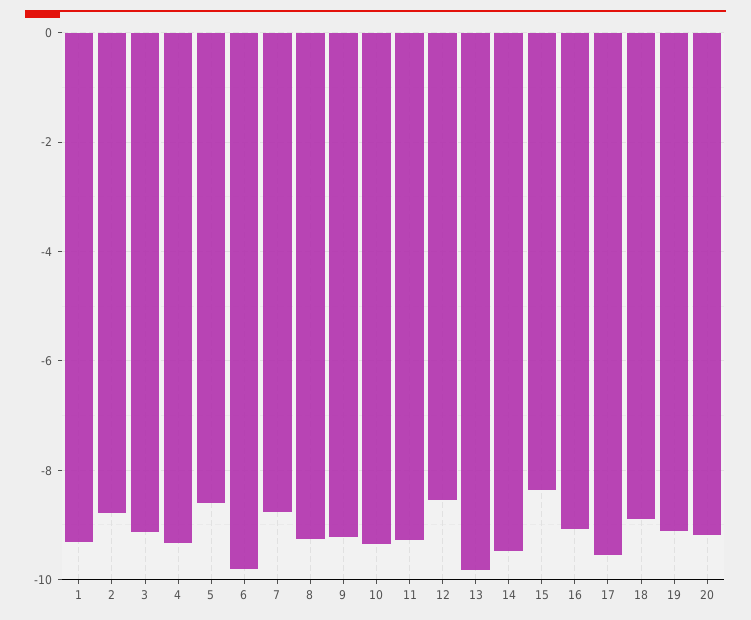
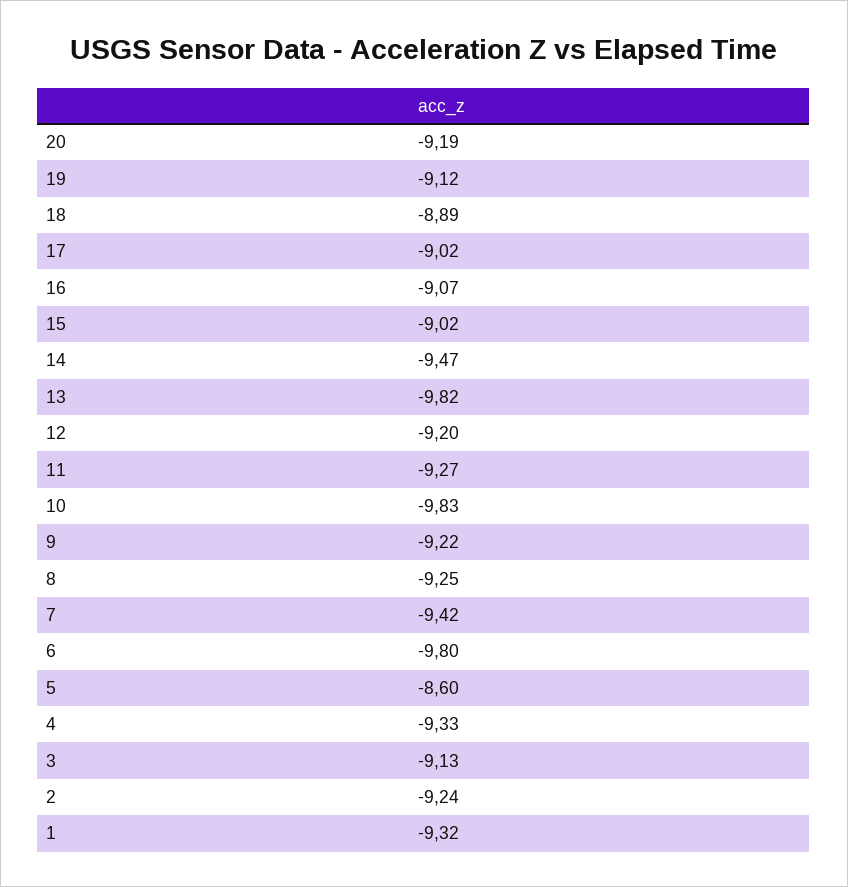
  {
    "1": -9.32,
-   "2": -8.8,
+   "2": -9.24,
    "3": -9.13,
    "4": -9.33,
    "5": -8.6,
    "6": -9.8,
-   "7": -8.8,
+   "7": -9.42,
    "8": -9.25,
    "9": -9.22,
-   "10": -9.4,
+   "10": -9.83,
    "11": -9.27,
-   "12": -8.6,
+   "12": -9.2,
    "13": -9.82,
    "14": -9.47,
-   "15": -8.4,
+   "15": -9.02,
    "16": -9.07,
-   "17": -9.6,
+   "17": -9.02,
    "18": -8.89,
    "19": -9.12,
    "20": -9.19
  }

